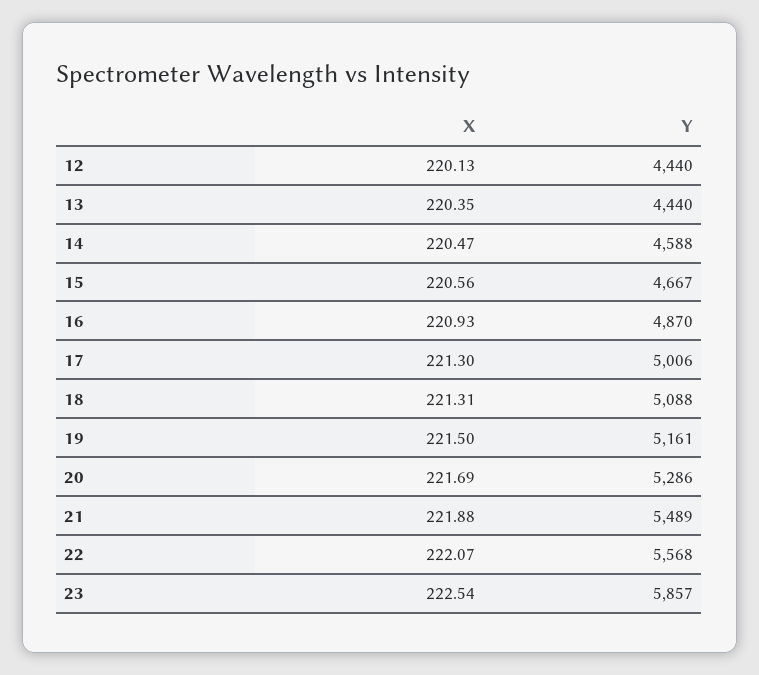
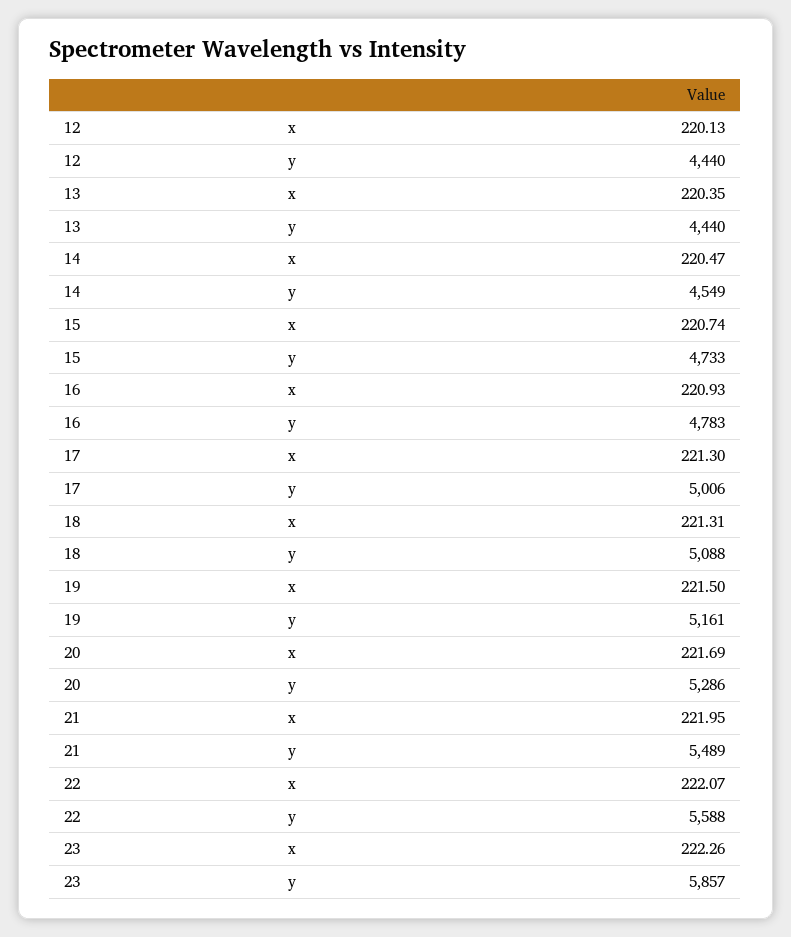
  {
    "X": {
      "12": 220.13,
      "13": 220.35,
      "14": 220.47,
-     "15": 220.56,
+     "15": 220.74,
      "16": 220.93,
      "17": 221.3,
      "18": 221.31,
      "19": 221.5,
      "20": 221.69,
-     "21": 221.88,
+     "21": 221.95,
      "22": 222.07,
-     "23": 222.54
+     "23": 222.26
    },
    "Y": {
      "12": 4440,
      "13": 4440,
-     "14": 4588,
+     "14": 4549,
-     "15": 4667,
+     "15": 4733,
-     "16": 4870,
+     "16": 4783,
      "17": 5006,
      "18": 5088,
      "19": 5161,
      "20": 5286,
      "21": 5489,
-     "22": 5568,
+     "22": 5588,
      "23": 5857
    }
  }

